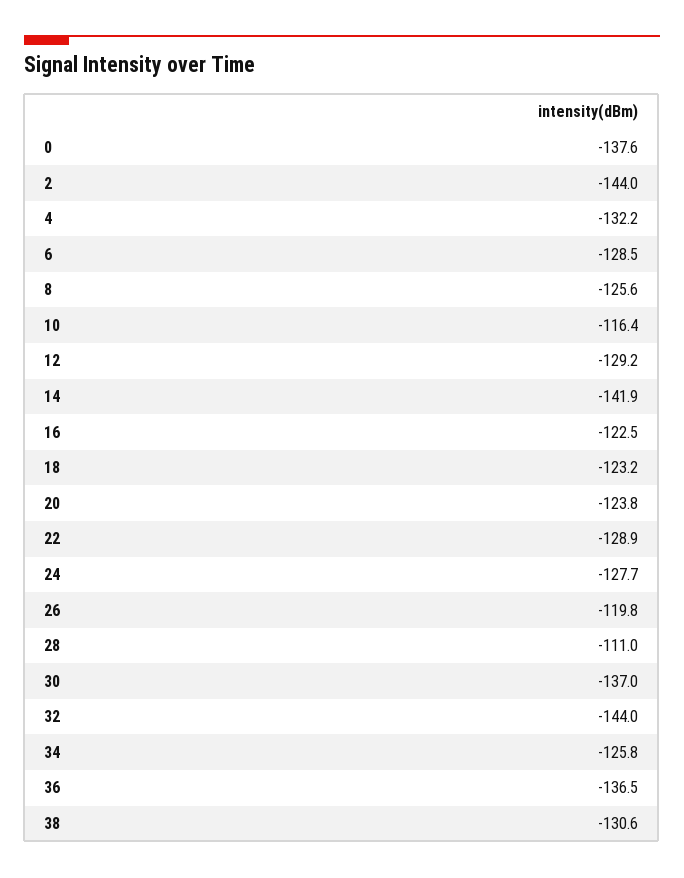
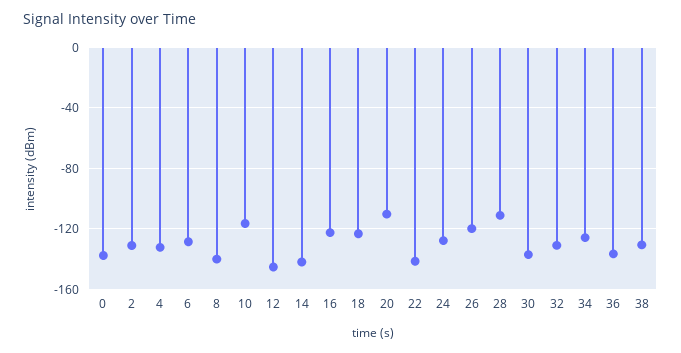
  {
    "0": -137.6,
-   "2": -144,
+   "2": -130,
    "4": -132.2,
    "6": -128.5,
-   "8": -125.6,
+   "8": -140,
    "10": -116.4,
-   "12": -129.2,
+   "12": -145,
    "14": -141.9,
    "16": -122.5,
    "18": -123.2,
-   "20": -123.8,
+   "20": -110,
-   "22": -128.9,
+   "22": -140,
    "24": -127.7,
    "26": -119.8,
    "28": -111,
    "30": -137,
-   "32": -144,
+   "32": -130,
    "34": -125.8,
    "36": -136.5,
    "38": -130.6
  }

